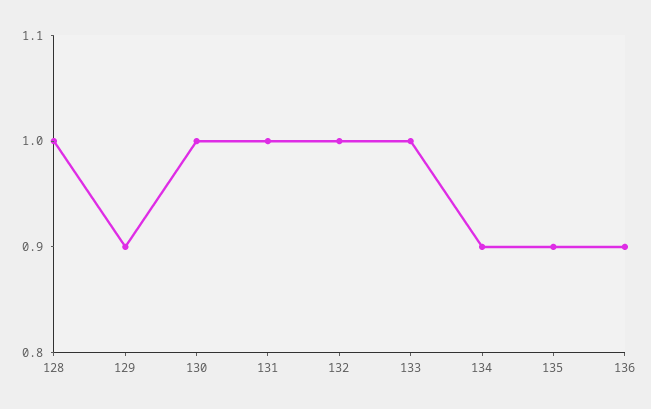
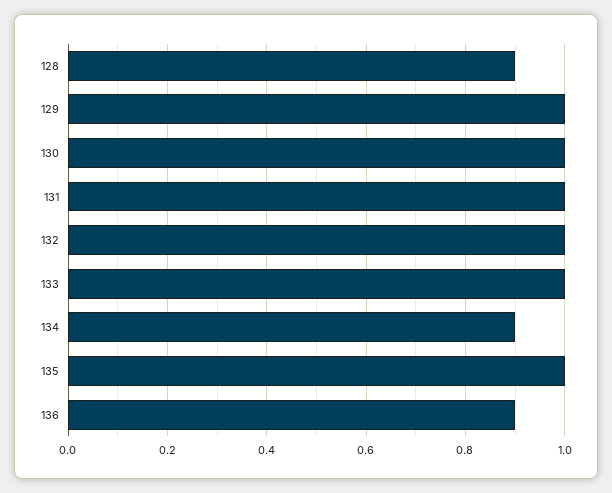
  {
-   "128": 1,
+   "128": 0.9,
-   "129": 0.9,
+   "129": 1,
    "130": 1,
    "131": 1,
    "132": 1,
    "133": 1,
    "134": 0.9,
-   "135": 0.9,
+   "135": 1,
    "136": 0.9
  }

